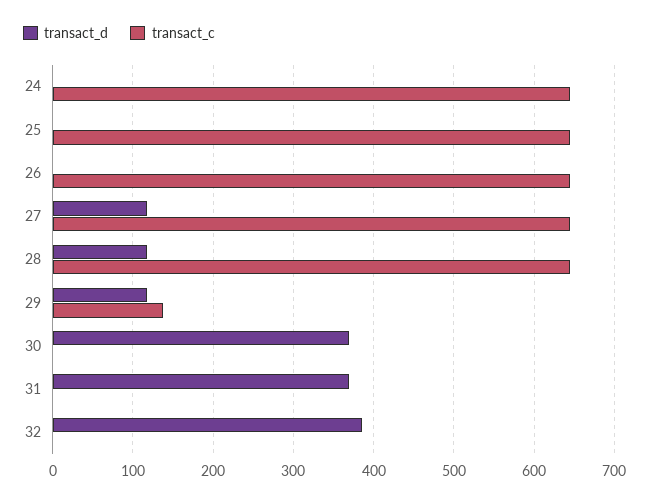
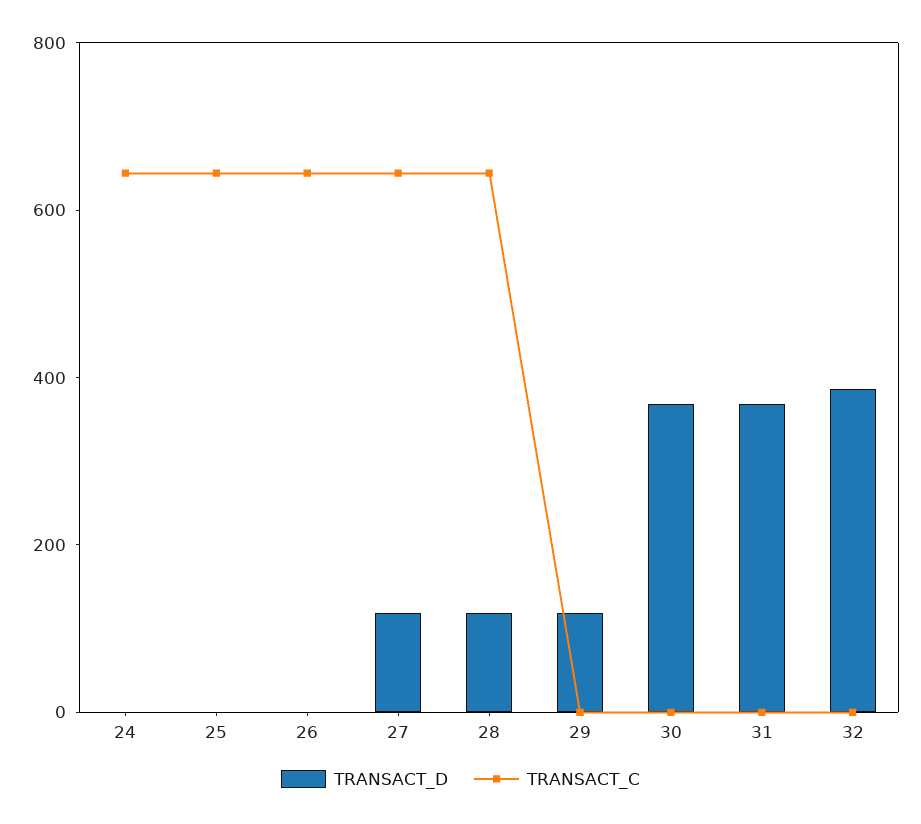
  {
    "transact_d": {
      "24": 0,
      "25": 0,
      "26": 0,
      "27": 120,
      "28": 120,
      "29": 120,
      "30": 370,
      "31": 370,
      "32": 390
    },
    "transact_c": {
      "24": 640,
      "25": 640,
      "26": 640,
      "27": 640,
      "28": 640,
-     "29": 140,
+     "29": 0,
      "30": 0,
      "31": 0,
      "32": 0
    }
  }

